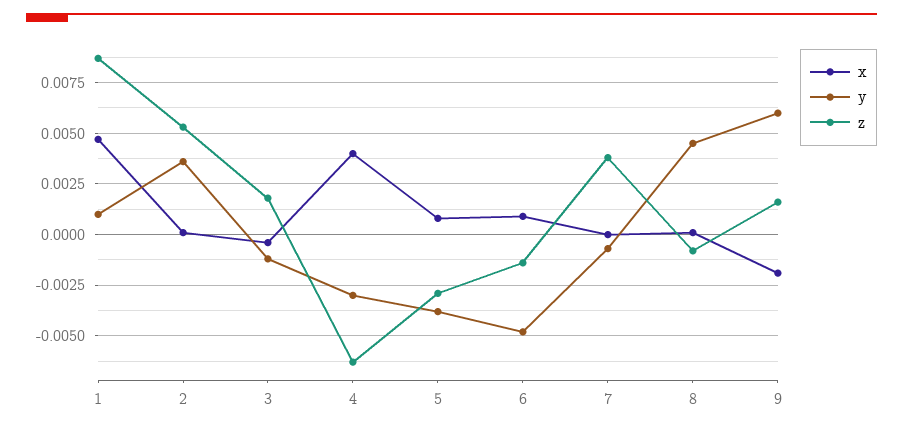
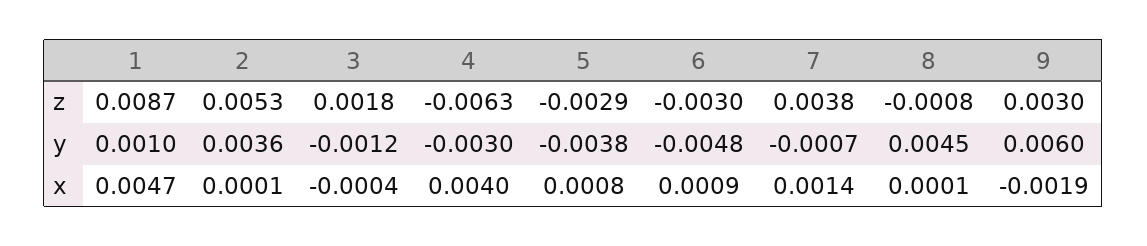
  {
    "x": {
      "1": 0.0047,
      "2": 0.0001,
      "3": -0.0004,
      "4": 0.004,
      "5": 0.0008,
      "6": 0.0009,
-     "7": 0,
+     "7": 0.0014,
      "8": 0.0001,
      "9": -0.0019
    },
    "y": {
      "1": 0.001,
      "2": 0.0036,
      "3": -0.0012,
      "4": -0.003,
      "5": -0.0038,
      "6": -0.0048,
      "7": -0.0007,
      "8": 0.0045,
      "9": 0.006
    },
    "z": {
      "1": 0.0087,
      "2": 0.0053,
      "3": 0.0018,
      "4": -0.0063,
      "5": -0.0029,
-     "6": -0.0015,
+     "6": -0.003,
      "7": 0.0038,
      "8": -0.0008,
-     "9": 0.0015
+     "9": 0.003
    }
  }

